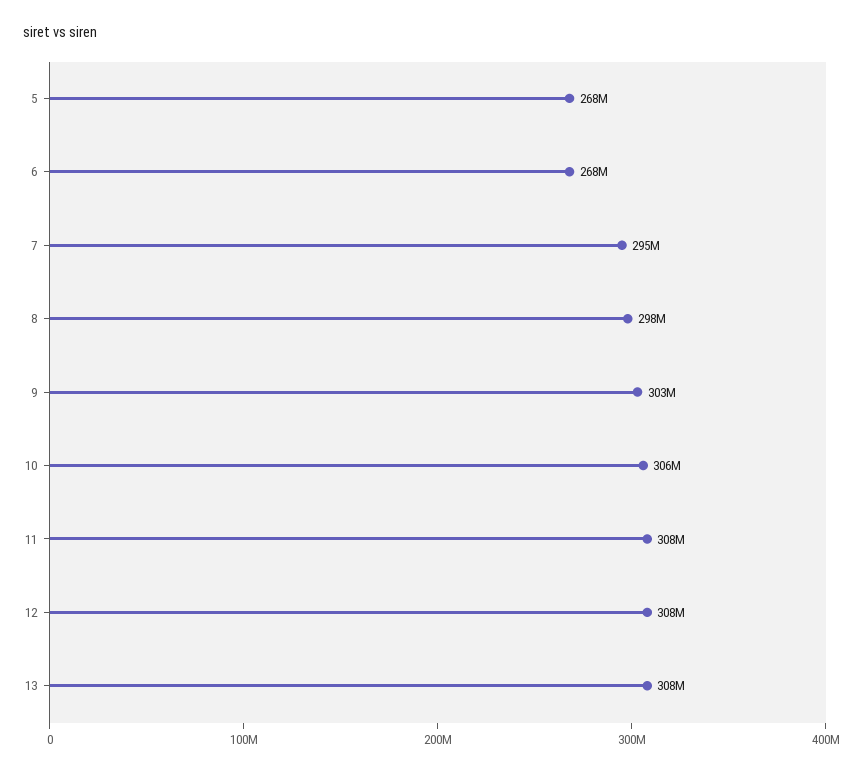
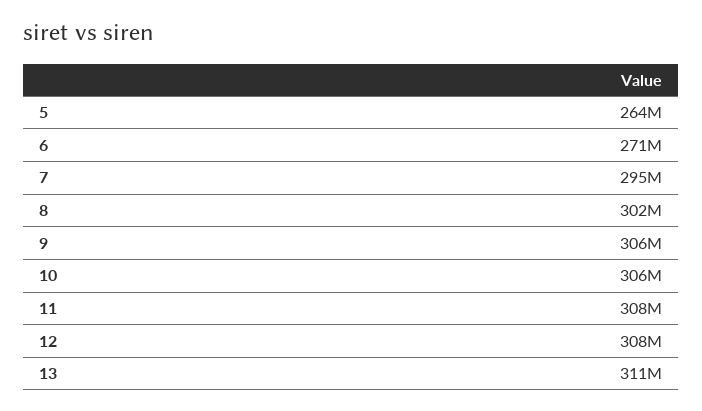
  {
-   "5": 268000000,
+   "5": 264000000,
-   "6": 268000000,
+   "6": 271000000,
    "7": 295000000,
-   "8": 298000000,
+   "8": 302000000,
-   "9": 303000000,
+   "9": 306000000,
    "10": 306000000,
    "11": 308000000,
    "12": 308000000,
-   "13": 308000000
+   "13": 311000000
  }

